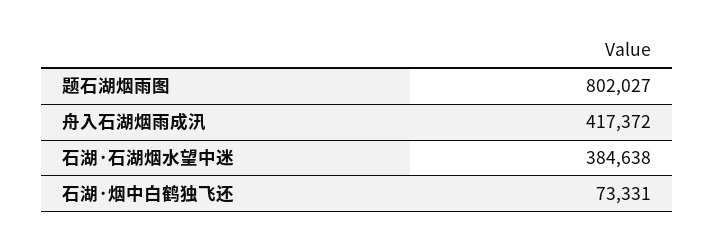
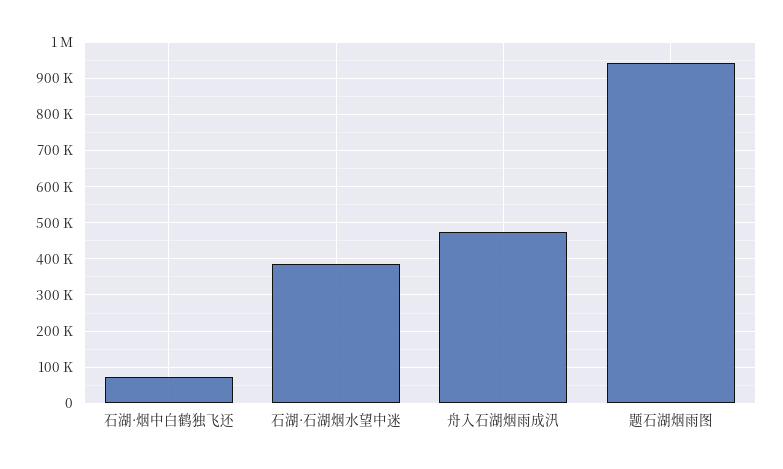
  {
-   "题石湖烟雨图": 802027,
+   "题石湖烟雨图": 940000,
-   "舟入石湖烟雨成汛": 417372,
+   "舟入石湖烟雨成汛": 480000,
    "石湖·石湖烟水望中迷": 384638,
    "石湖·烟中白鹤独飞还": 73331
  }

